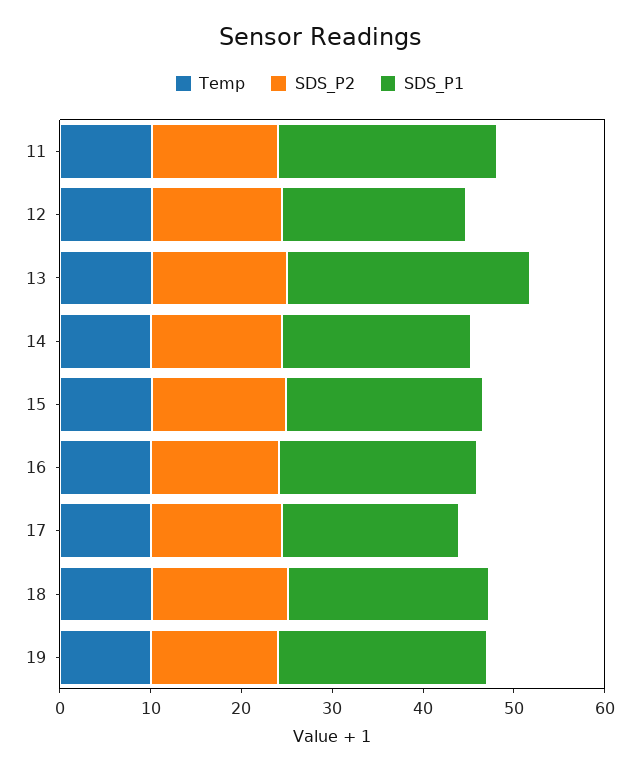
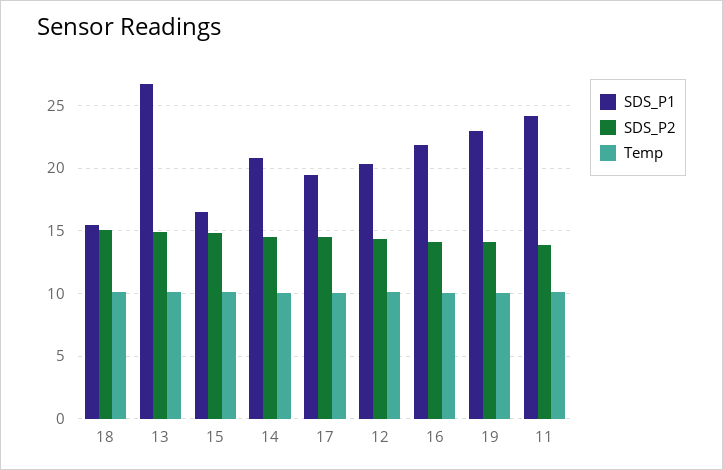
  {
    "Temp": {
      "11": 10,
      "12": 10,
      "13": 10,
      "14": 10,
      "15": 10,
      "16": 10,
      "17": 10,
      "18": 10,
      "19": 10
    },
    "SDS_P2": {
      "11": 14,
      "12": 14.5,
      "13": 15,
      "14": 14.5,
      "15": 15,
      "16": 14,
      "17": 14.5,
      "18": 15,
      "19": 14
    },
    "SDS_P1": {
      "11": 24,
      "12": 20.5,
      "13": 26.5,
      "14": 21,
-     "15": 22,
+     "15": 16.5,
      "16": 22,
      "17": 19.5,
-     "18": 22,
+     "18": 15.5,
      "19": 23
    }
  }

